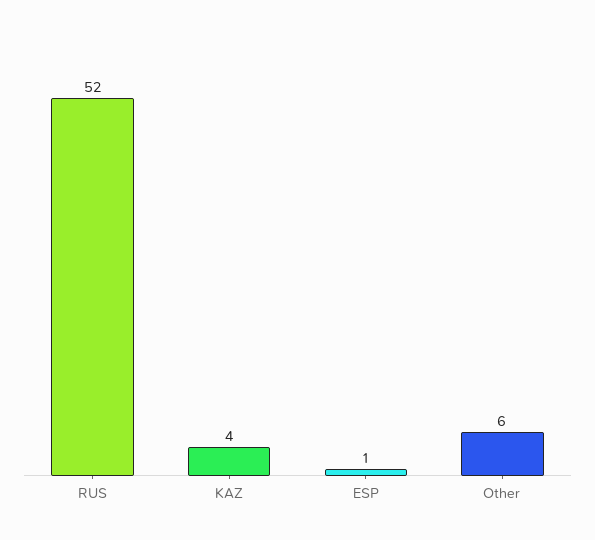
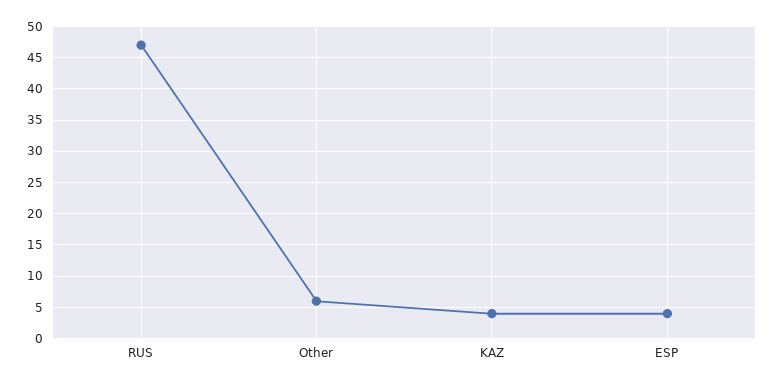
  {
-   "RUS": 52,
+   "RUS": 47,
    "KAZ": 4,
-   "ESP": 1,
+   "ESP": 4,
    "Other": 6
  }

